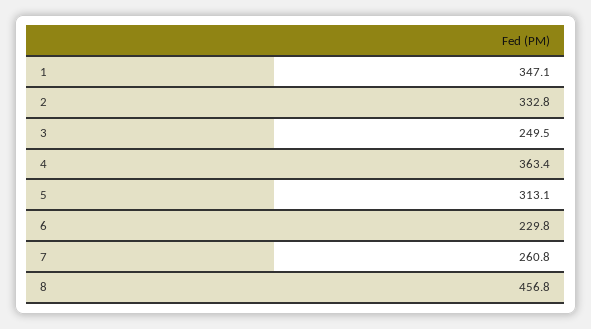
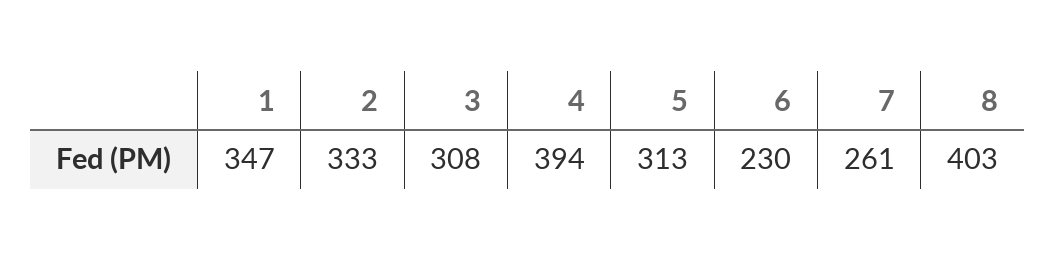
  {
    "1": 347.1,
    "2": 332.8,
-   "3": 249.5,
+   "3": 308,
-   "4": 363.4,
+   "4": 394,
    "5": 313.1,
    "6": 229.8,
    "7": 260.8,
-   "8": 456.8
+   "8": 403
  }

